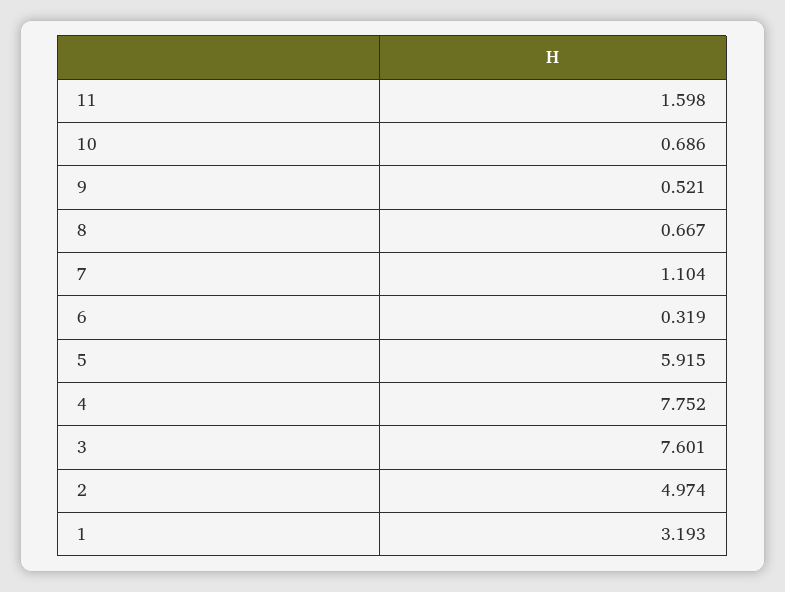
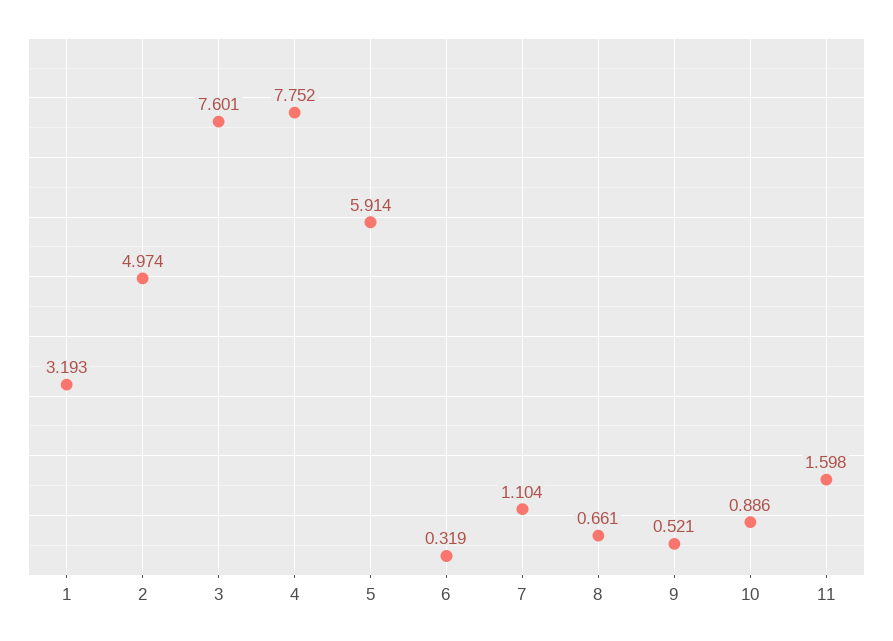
  {
    "11": 1.598,
-   "10": 0.686,
+   "10": 0.886,
    "9": 0.521,
-   "8": 0.667,
+   "8": 0.661,
    "7": 1.104,
    "6": 0.319,
-   "5": 5.915,
+   "5": 5.914,
    "4": 7.752,
    "3": 7.601,
    "2": 4.974,
    "1": 3.193
  }

